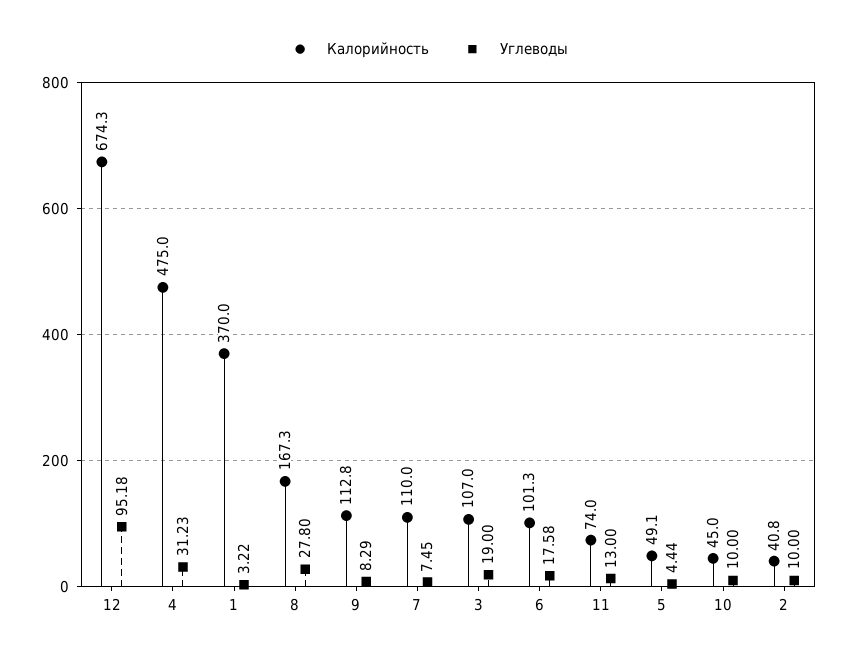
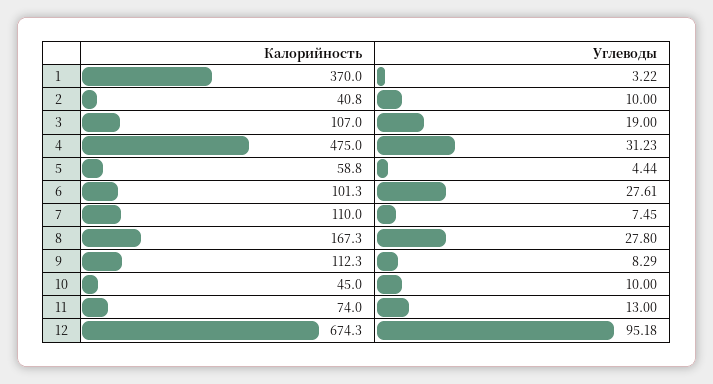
  {
    "Калорийность": {
      "12": 674.3,
      "4": 475,
      "1": 370,
      "8": 167.3,
-     "9": 112.8,
+     "9": 112.3,
      "7": 110,
      "3": 107,
      "6": 101.3,
      "11": 74,
-     "5": 49.1,
+     "5": 58.8,
      "10": 45,
      "2": 40.8
    },
    "Углеводы": {
      "12": 95.18,
      "4": 31.23,
      "1": 3.22,
      "8": 27.8,
      "9": 8.29,
      "7": 7.45,
      "3": 19,
-     "6": 17.58,
+     "6": 27.61,
      "11": 13,
      "5": 4.44,
      "10": 10,
      "2": 10
    }
  }

